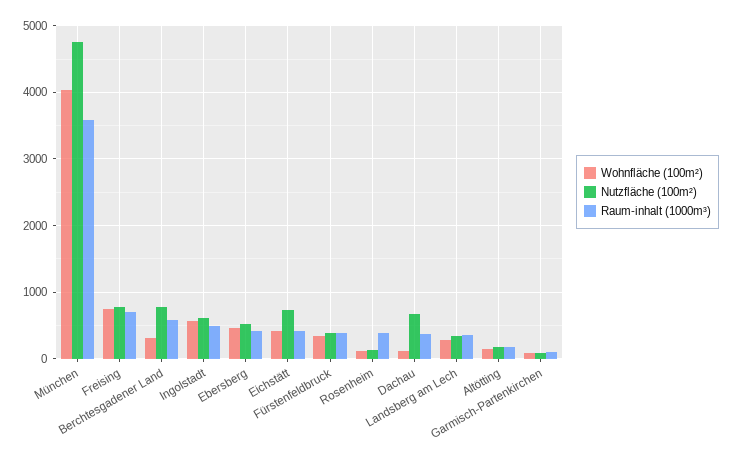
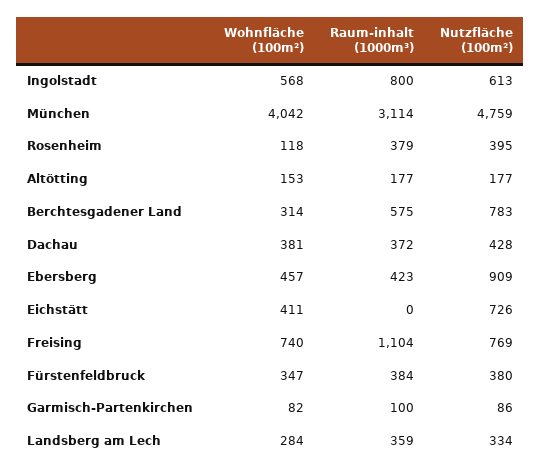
  {
    "Wohnfläche (100m²)": {
      "München": 4042,
      "Freising": 740,
      "Berchtesgadener Land": 314,
      "Ingolstadt": 568,
      "Ebersberg": 457,
      "Eichstätt": 411,
      "Fürstenfeldbruck": 347,
      "Rosenheim": 118,
-     "Dachau": 100,
+     "Dachau": 381,
      "Landsberg am Lech": 284,
      "Altötting": 153,
      "Garmisch-Partenkirchen": 82
    },
    "Nutzfläche (100m²)": {
      "München": 4759,
      "Freising": 769,
      "Berchtesgadener Land": 783,
      "Ingolstadt": 613,
-     "Ebersberg": 500,
+     "Ebersberg": 909,
      "Eichstätt": 726,
      "Fürstenfeldbruck": 380,
-     "Rosenheim": 100,
+     "Rosenheim": 395,
-     "Dachau": 700,
+     "Dachau": 428,
      "Landsberg am Lech": 334,
      "Altötting": 177,
      "Garmisch-Partenkirchen": 86
    },
    "Raum-inhalt (1000m³)": {
-     "München": 3600,
+     "München": 3114,
-     "Freising": 700,
+     "Freising": 1104,
      "Berchtesgadener Land": 575,
-     "Ingolstadt": 500,
+     "Ingolstadt": 800,
      "Ebersberg": 423,
-     "Eichstätt": 400,
+     "Eichstätt": 0,
      "Fürstenfeldbruck": 384,
      "Rosenheim": 379,
      "Dachau": 372,
      "Landsberg am Lech": 359,
      "Altötting": 177,
      "Garmisch-Partenkirchen": 100
    }
  }

